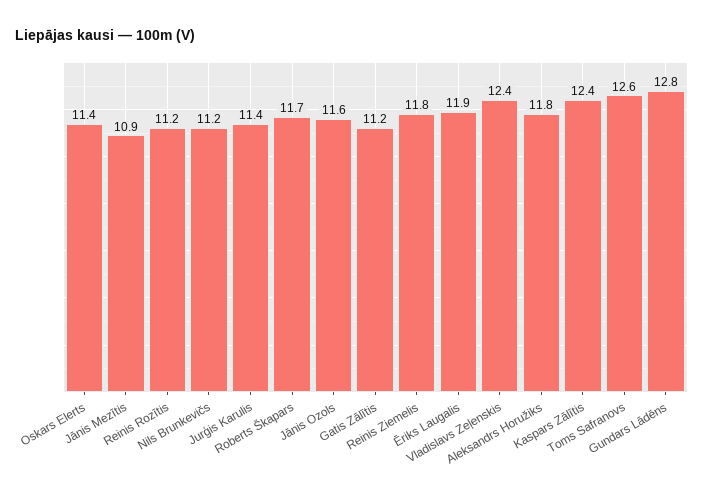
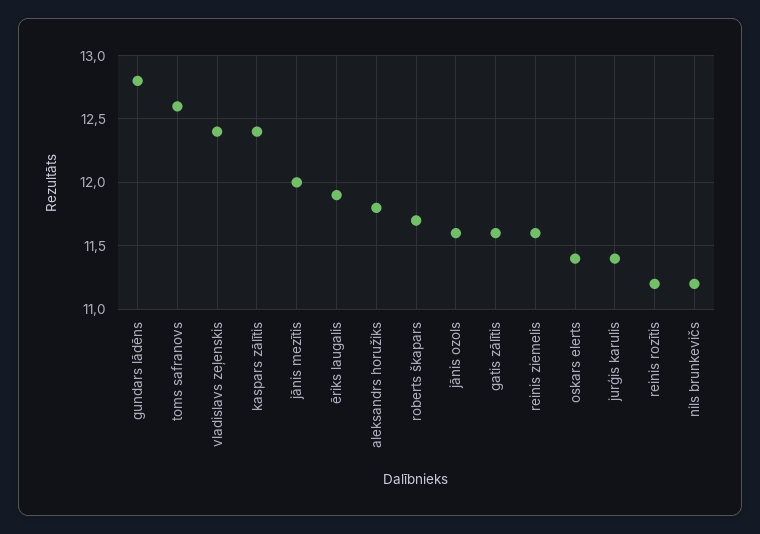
  {
    "Oskars Elerts": 11.4,
-   "Jānis Mezītis": 10.9,
+   "Jānis Mezītis": 12,
    "Reinis Rozītis": 11.2,
    "Nils Brunkevičs": 11.2,
    "Jurģis Karulis": 11.4,
    "Roberts Škapars": 11.7,
    "Jānis Ozols": 11.6,
-   "Gatis Zālītis": 11.2,
+   "Gatis Zālītis": 11.6,
-   "Reinis Ziemelis": 11.8,
+   "Reinis Ziemelis": 11.6,
    "Ēriks Laugalis": 11.9,
    "Vladislavs Zeļenskis": 12.4,
    "Aleksandrs Horužiks": 11.8,
    "Kaspars Zālītis": 12.4,
    "Toms Safranovs": 12.6,
    "Gundars Lādēns": 12.8
  }

